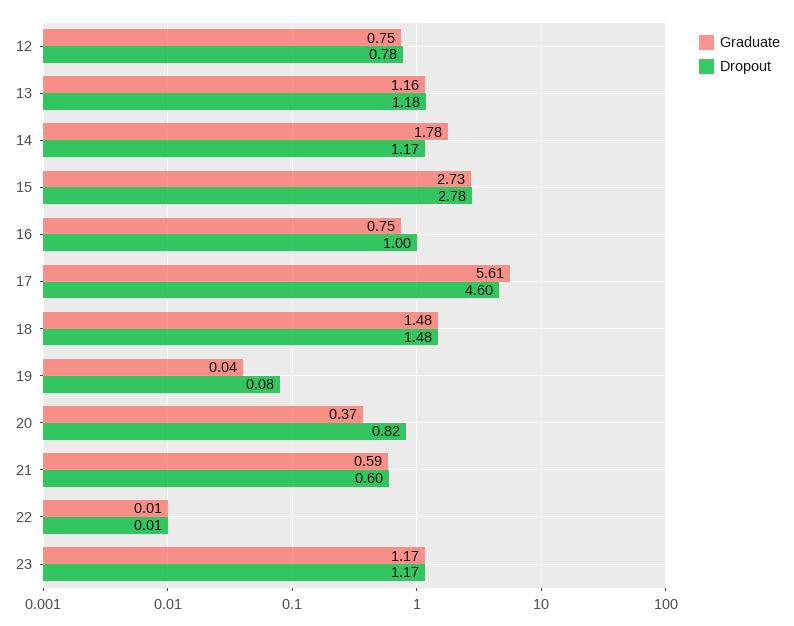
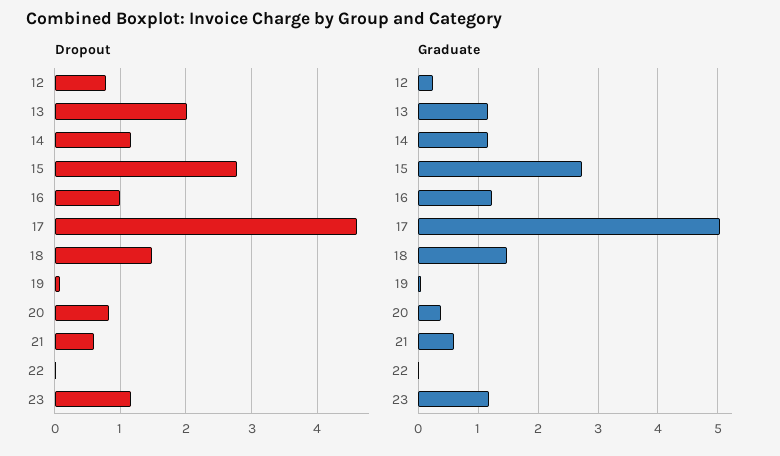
  {
    "Graduate": {
-     "12": 0.75,
+     "12": 0.2,
      "13": 1.16,
-     "14": 1.78,
+     "14": 1.2,
      "15": 2.73,
-     "16": 0.75,
+     "16": 1.2,
-     "17": 5.61,
+     "17": 5,
      "18": 1.48,
      "19": 0.04,
      "20": 0.37,
      "21": 0.59,
      "22": 0.01,
      "23": 1.17
    },
    "Dropout": {
      "12": 0.78,
-     "13": 1.18,
+     "13": 2,
      "14": 1.17,
      "15": 2.78,
      "16": 1,
      "17": 4.6,
      "18": 1.48,
      "19": 0.08,
      "20": 0.82,
      "21": 0.6,
      "22": 0.01,
      "23": 1.17
    }
  }

